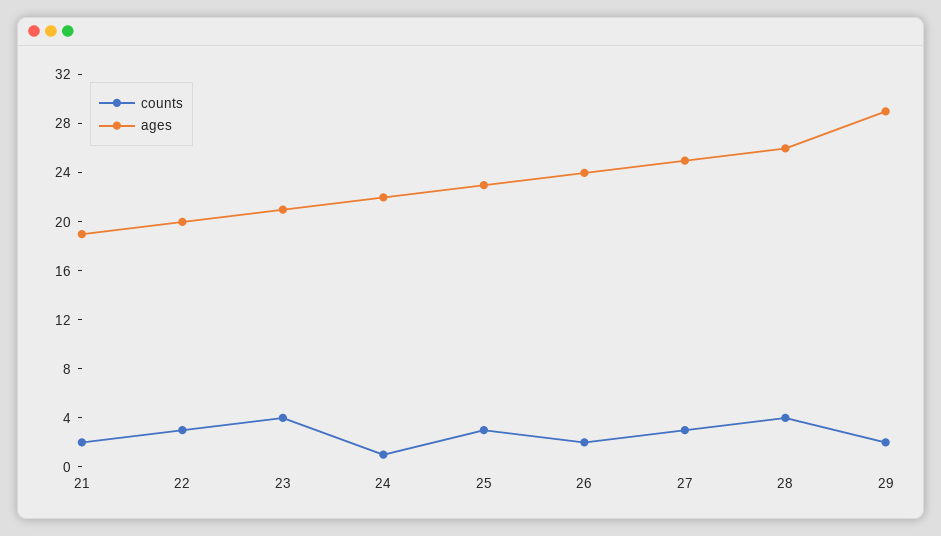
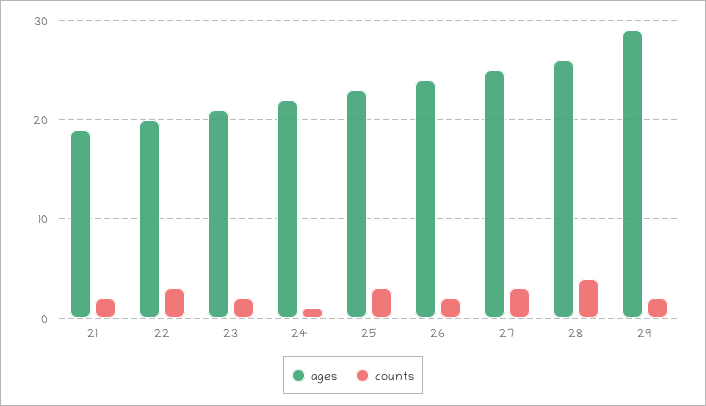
  {
    "counts": {
      "21": 2,
      "22": 3,
-     "23": 4,
+     "23": 2,
      "24": 1,
      "25": 3,
      "26": 2,
      "27": 3,
      "28": 4,
      "29": 2
    },
    "ages": {
      "21": 19,
      "22": 20,
      "23": 21,
      "24": 22,
      "25": 23,
      "26": 24,
      "27": 25,
      "28": 26,
      "29": 29
    }
  }

